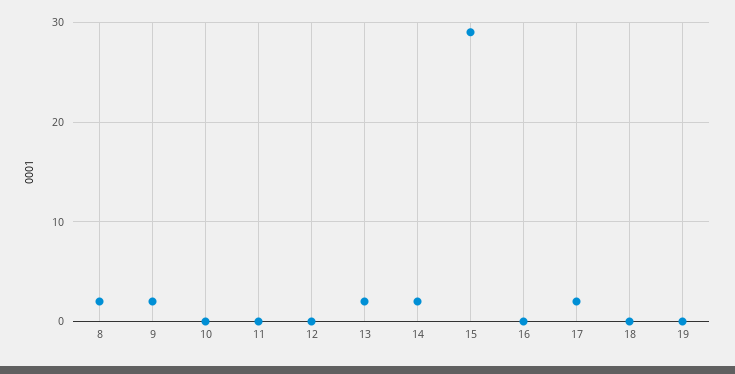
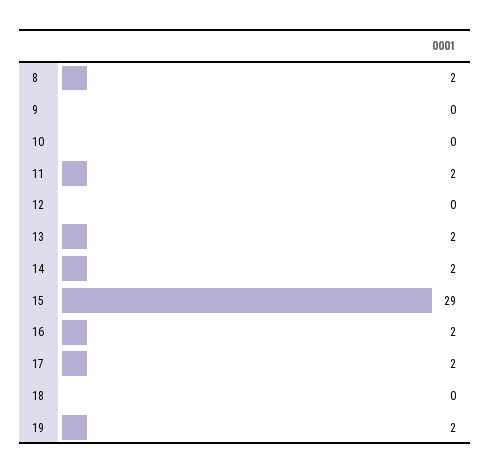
  {
    "8": 2,
-   "9": 2,
+   "9": 0,
    "10": 0,
-   "11": 0,
+   "11": 2,
    "12": 0,
    "13": 2,
    "14": 2,
    "15": 29,
-   "16": 0,
+   "16": 2,
    "17": 2,
    "18": 0,
-   "19": 0
+   "19": 2
  }

